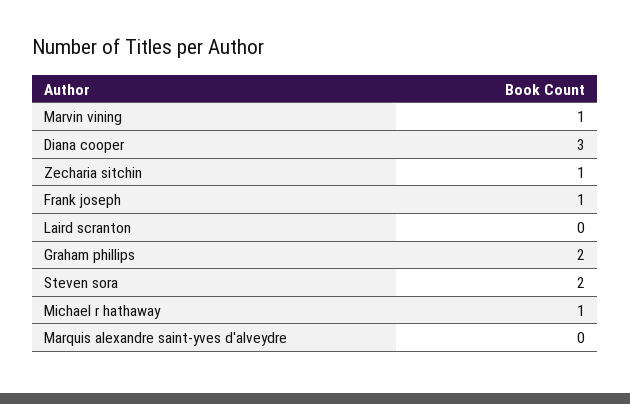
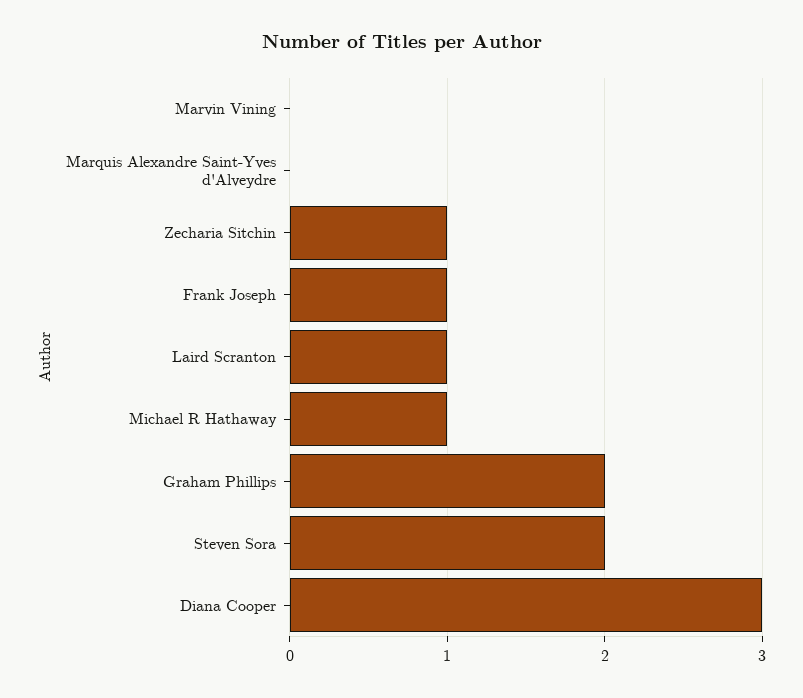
  {
-   "Marvin vining": 1,
+   "Marvin vining": 0,
    "Diana cooper": 3,
    "Zecharia sitchin": 1,
    "Frank joseph": 1,
-   "Laird scranton": 0,
+   "Laird scranton": 1,
    "Graham phillips": 2,
    "Steven sora": 2,
    "Michael r hathaway": 1,
    "Marquis alexandre saint-yves d'alveydre": 0
  }

